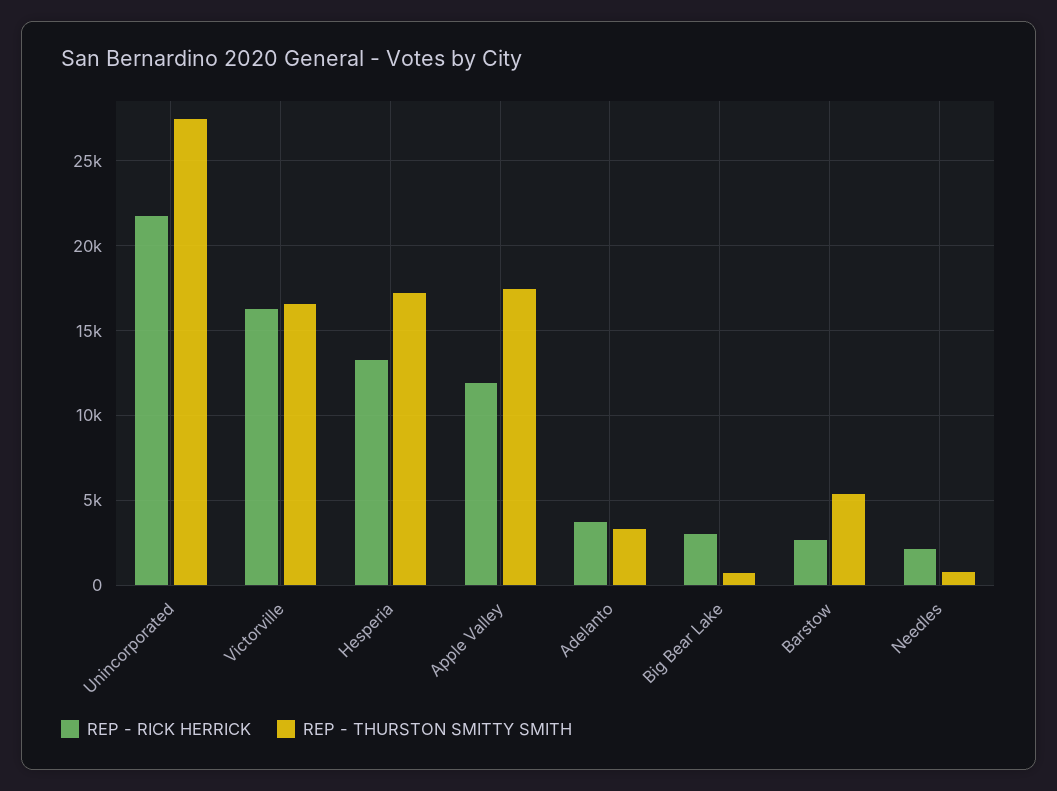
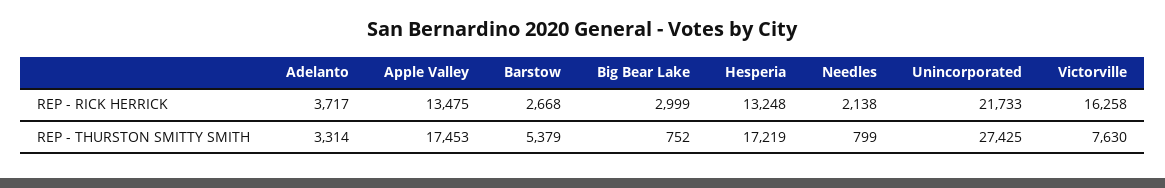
  {
    "REP - RICK HERRICK": {
      "Unincorporated": 21733,
      "Victorville": 16258,
      "Hesperia": 13248,
-     "Apple Valley": 12000,
+     "Apple Valley": 13475,
      "Adelanto": 3717,
      "Big Bear Lake": 2999,
      "Barstow": 2668,
      "Needles": 2138
    },
    "REP - THURSTON SMITTY SMITH": {
      "Unincorporated": 27425,
-     "Victorville": 16500,
+     "Victorville": 7630,
      "Hesperia": 17219,
      "Apple Valley": 17453,
      "Adelanto": 3314,
      "Big Bear Lake": 752,
      "Barstow": 5379,
      "Needles": 799
    }
  }

